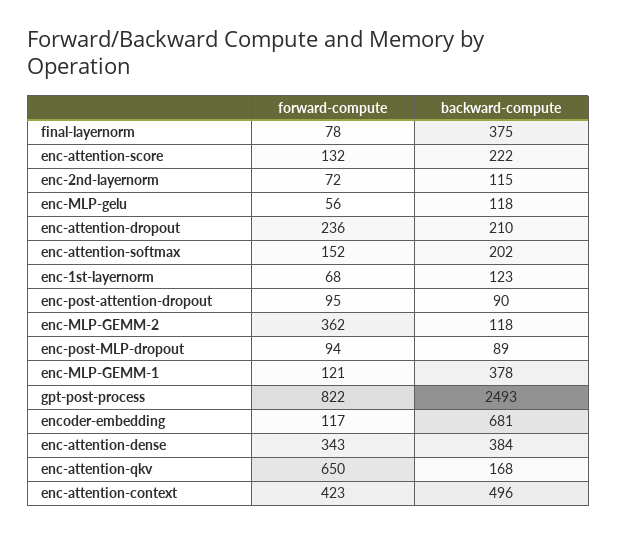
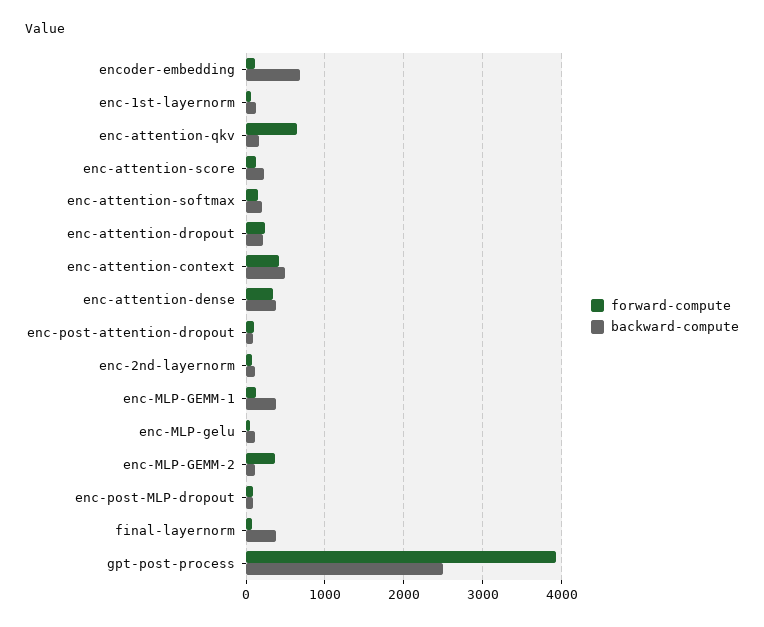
  {
    "forward-compute": {
      "final-layernorm": 78,
      "enc-attention-score": 132,
      "enc-2nd-layernorm": 72,
      "enc-MLP-gelu": 56,
      "enc-attention-dropout": 236,
      "enc-attention-softmax": 152,
      "enc-1st-layernorm": 68,
      "enc-post-attention-dropout": 95,
      "enc-MLP-GEMM-2": 362,
      "enc-post-MLP-dropout": 94,
      "enc-MLP-GEMM-1": 121,
-     "gpt-post-process": 822,
+     "gpt-post-process": 3900,
      "encoder-embedding": 117,
      "enc-attention-dense": 343,
      "enc-attention-qkv": 650,
      "enc-attention-context": 423
    },
    "backward-compute": {
      "final-layernorm": 375,
      "enc-attention-score": 222,
      "enc-2nd-layernorm": 115,
      "enc-MLP-gelu": 118,
      "enc-attention-dropout": 210,
      "enc-attention-softmax": 202,
      "enc-1st-layernorm": 123,
      "enc-post-attention-dropout": 90,
      "enc-MLP-GEMM-2": 118,
      "enc-post-MLP-dropout": 89,
      "enc-MLP-GEMM-1": 378,
      "gpt-post-process": 2493,
      "encoder-embedding": 681,
      "enc-attention-dense": 384,
      "enc-attention-qkv": 168,
      "enc-attention-context": 496
    }
  }

